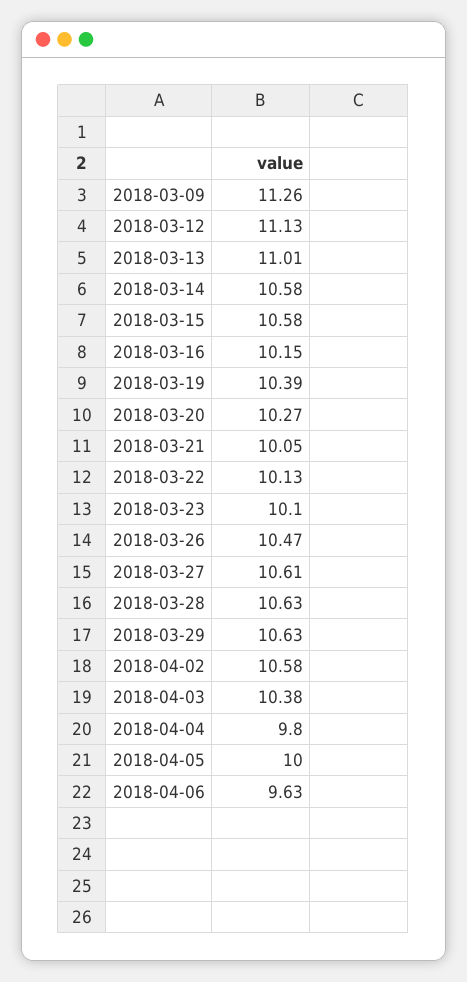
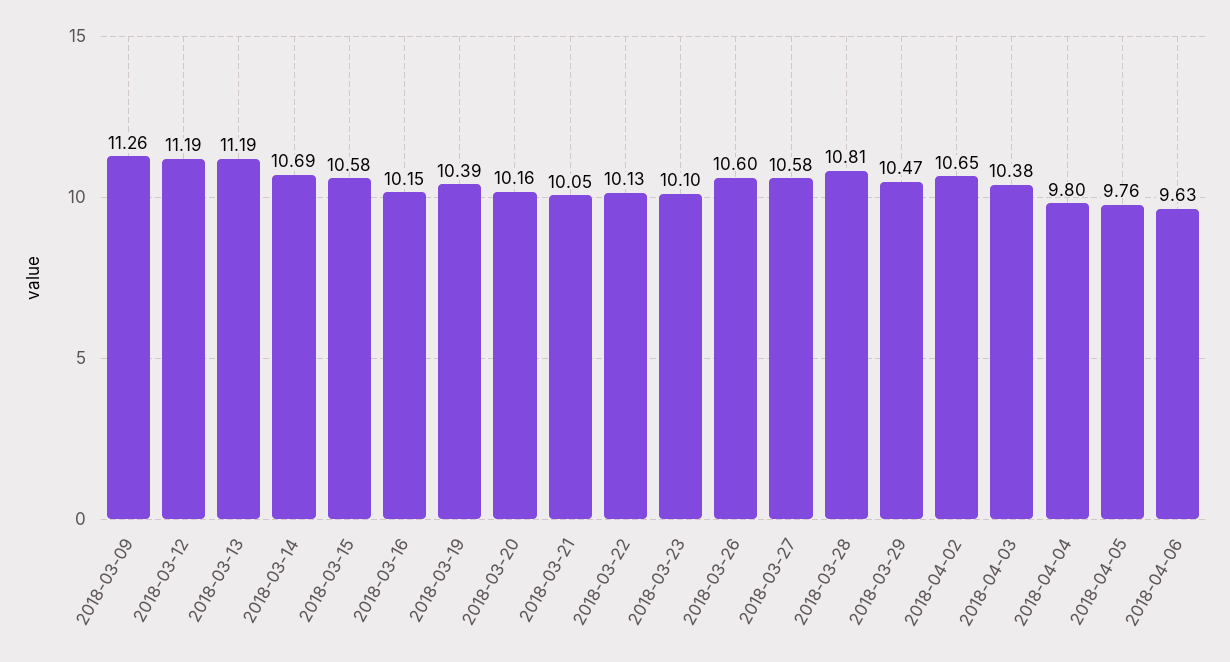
  {
    "2018-03-09": 11.26,
-   "2018-03-12": 11.13,
+   "2018-03-12": 11.19,
-   "2018-03-13": 11.01,
+   "2018-03-13": 11.19,
-   "2018-03-14": 10.58,
+   "2018-03-14": 10.69,
    "2018-03-15": 10.58,
    "2018-03-16": 10.15,
    "2018-03-19": 10.39,
-   "2018-03-20": 10.27,
+   "2018-03-20": 10.16,
    "2018-03-21": 10.05,
    "2018-03-22": 10.13,
    "2018-03-23": 10.1,
-   "2018-03-26": 10.47,
+   "2018-03-26": 10.6,
-   "2018-03-27": 10.61,
+   "2018-03-27": 10.58,
-   "2018-03-28": 10.63,
+   "2018-03-28": 10.81,
-   "2018-03-29": 10.63,
+   "2018-03-29": 10.47,
-   "2018-04-02": 10.58,
+   "2018-04-02": 10.65,
    "2018-04-03": 10.38,
    "2018-04-04": 9.8,
-   "2018-04-05": 10,
+   "2018-04-05": 9.76,
    "2018-04-06": 9.63
  }

